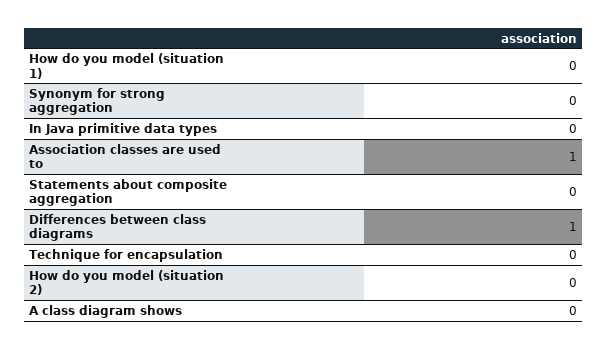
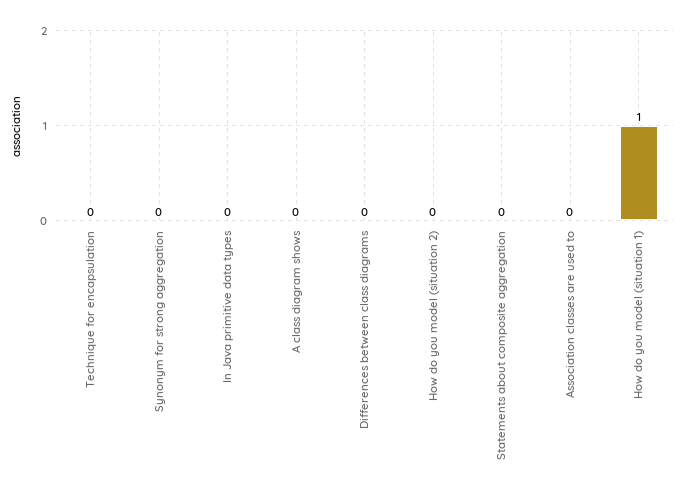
  {
-   "How do you model (situation 1)": 0,
+   "How do you model (situation 1)": 1,
    "Synonym for strong aggregation": 0,
    "In Java primitive data types": 0,
-   "Association classes are used to": 1,
+   "Association classes are used to": 0,
    "Statements about composite aggregation": 0,
-   "Differences between class diagrams": 1,
+   "Differences between class diagrams": 0,
    "Technique for encapsulation": 0,
    "How do you model (situation 2)": 0,
    "A class diagram shows": 0
  }

